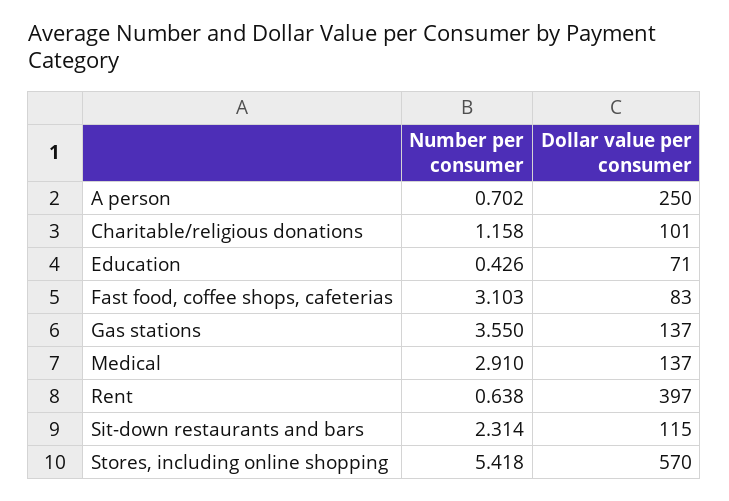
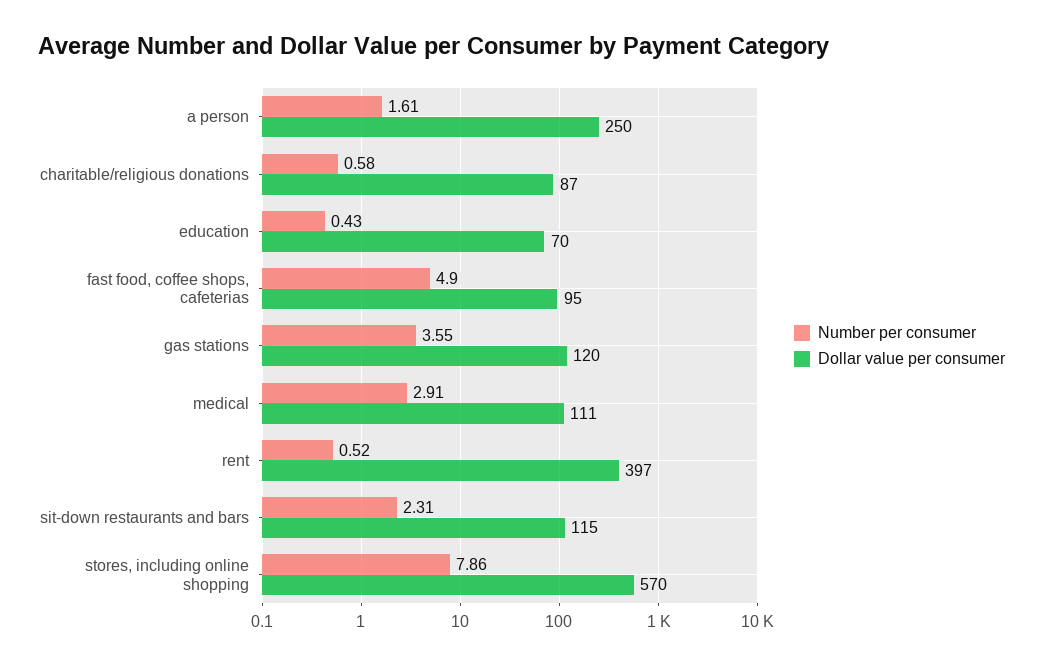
  {
    "Number per consumer": {
-     "A person": 0.702,
+     "A person": 1.61,
-     "Charitable/religious donations": 1.158,
+     "Charitable/religious donations": 0.58,
      "Education": 0.426,
-     "Fast food, coffee shops, cafeterias": 3.103,
+     "Fast food, coffee shops, cafeterias": 4.9,
      "Gas stations": 3.55,
      "Medical": 2.91,
-     "Rent": 0.638,
+     "Rent": 0.52,
      "Sit-down restaurants and bars": 2.314,
-     "Stores, including online shopping": 5.418
+     "Stores, including online shopping": 7.86
    },
    "Dollar value per consumer": {
      "A person": 250,
-     "Charitable/religious donations": 101,
+     "Charitable/religious donations": 87,
-     "Education": 71,
+     "Education": 70,
-     "Fast food, coffee shops, cafeterias": 83,
+     "Fast food, coffee shops, cafeterias": 95,
-     "Gas stations": 137,
+     "Gas stations": 120,
-     "Medical": 137,
+     "Medical": 111,
      "Rent": 397,
      "Sit-down restaurants and bars": 115,
      "Stores, including online shopping": 570
    }
  }

